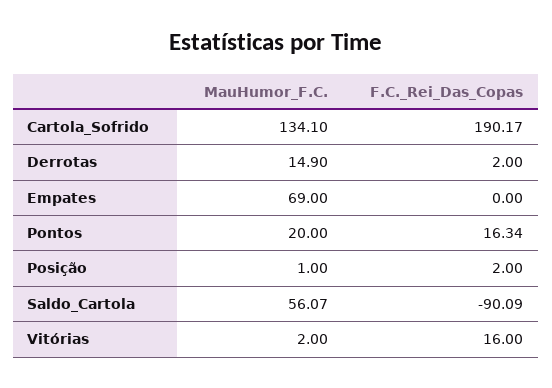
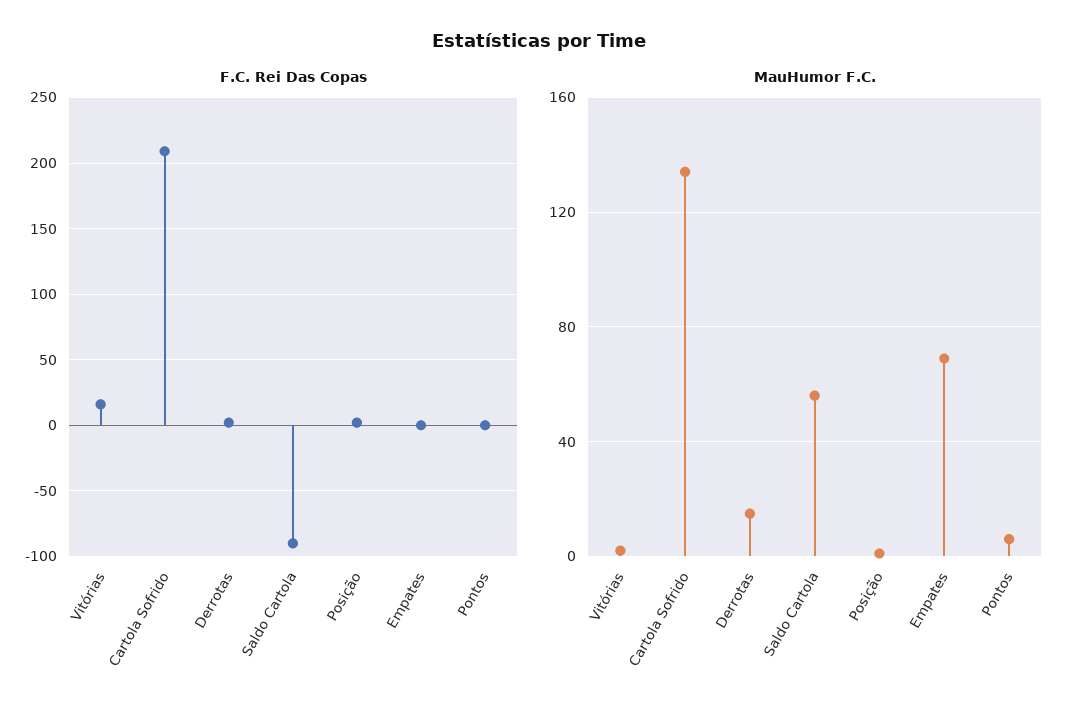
  {
    "MauHumor_F.C.": {
      "Cartola_Sofrido": 134.1,
      "Derrotas": 14.9,
      "Empates": 69,
-     "Pontos": 20,
+     "Pontos": 5,
      "Posição": 1,
      "Saldo_Cartola": 56.07,
      "Vitórias": 2
    },
    "F.C._Rei_Das_Copas": {
-     "Cartola_Sofrido": 190.17,
+     "Cartola_Sofrido": 210,
      "Derrotas": 2,
      "Empates": 0,
-     "Pontos": 16.34,
+     "Pontos": 0,
      "Posição": 2,
      "Saldo_Cartola": -90.09,
      "Vitórias": 16
    }
  }

